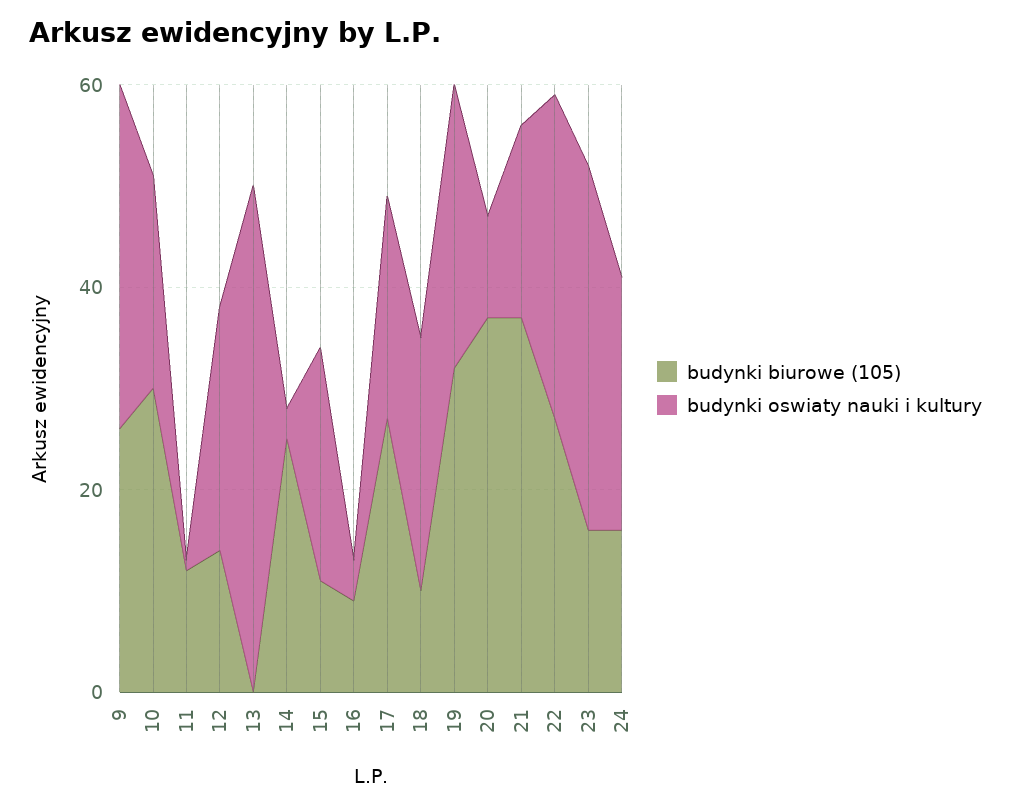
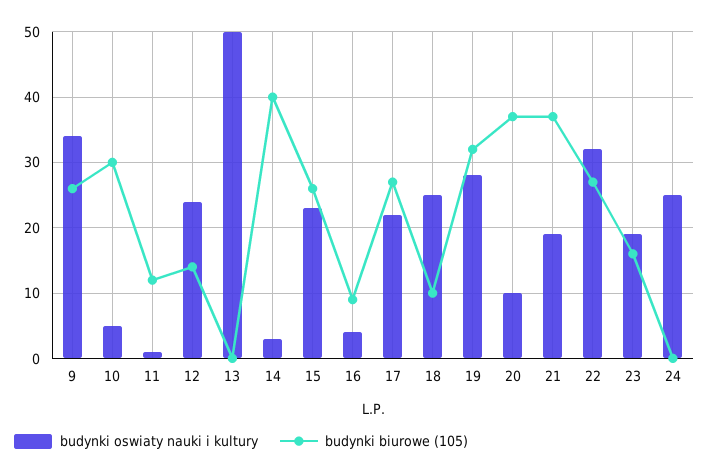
  {
    "budynki biurowe (105)": {
      "9": 26,
      "10": 30,
      "11": 12,
      "12": 14,
      "13": 0,
-     "14": 25,
+     "14": 40,
-     "15": 10,
+     "15": 26,
      "16": 9,
      "17": 27,
      "18": 10,
      "19": 32,
      "20": 37,
      "21": 37,
      "22": 27,
      "23": 16,
-     "24": 15
+     "24": 0
    },
    "budynki oswiaty nauki i kultury": {
      "9": 34,
-     "10": 20,
+     "10": 5,
      "11": 1,
      "12": 24,
      "13": 50,
      "14": 3,
      "15": 23,
      "16": 4,
      "17": 22,
      "18": 25,
      "19": 28,
      "20": 10,
      "21": 19,
      "22": 32,
-     "23": 35,
+     "23": 19,
      "24": 25
    }
  }

